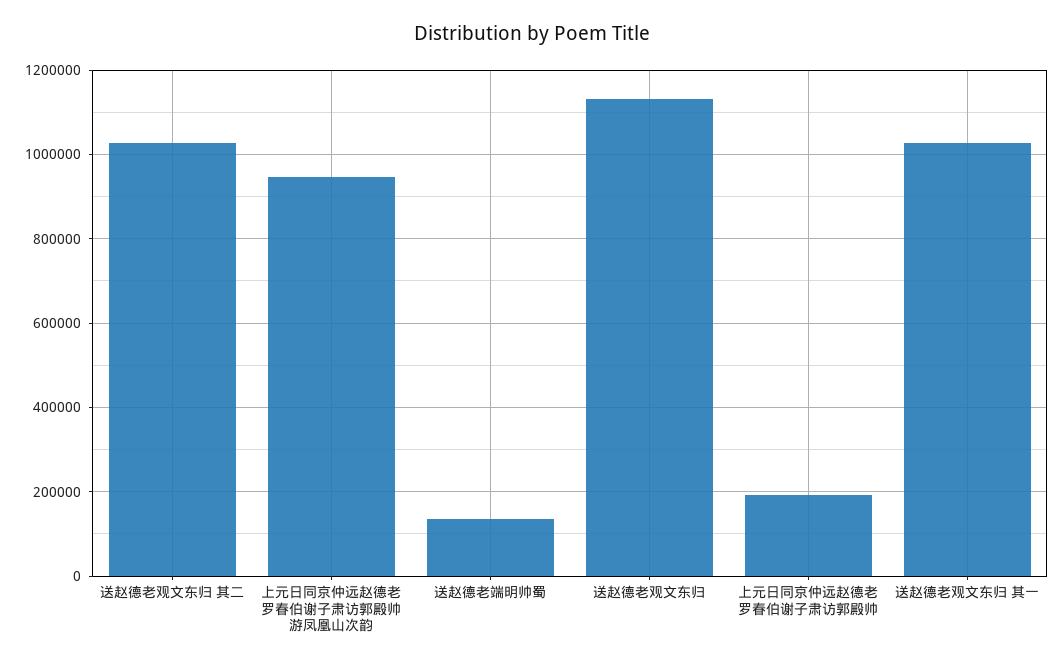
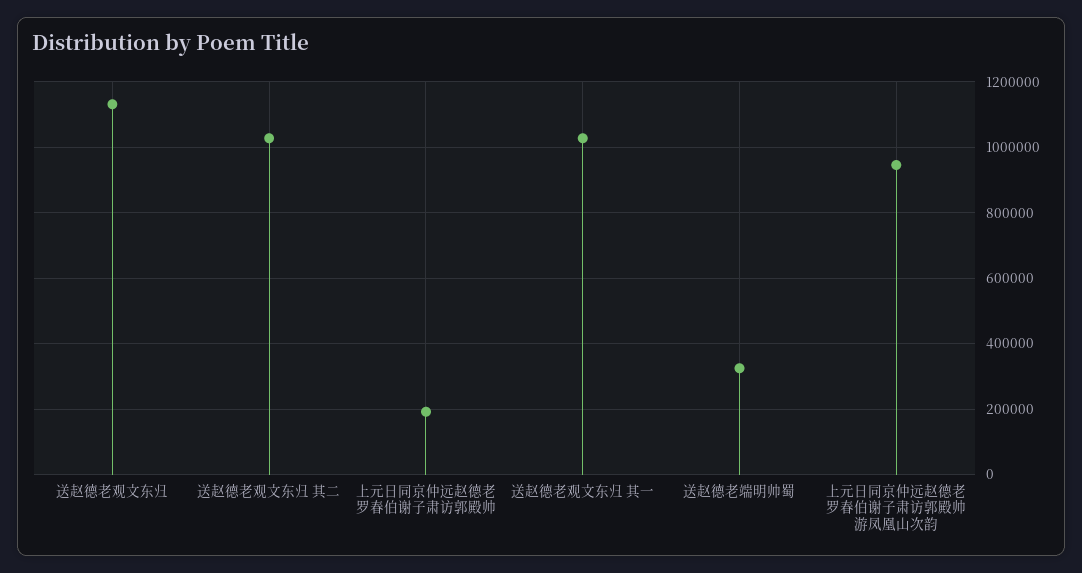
  {
    "送赵德老观文东归 其二": 1020000,
    "上元日同京仲远赵德老罗春伯谢子肃访郭殿帅游凤凰山次韵": 940000,
-   "送赵德老端明帅蜀": 140000,
+   "送赵德老端明帅蜀": 320000,
    "送赵德老观文东归": 1140000,
    "上元日同京仲远赵德老罗春伯谢子肃访郭殿帅": 200000,
    "送赵德老观文东归 其一": 1020000
  }

